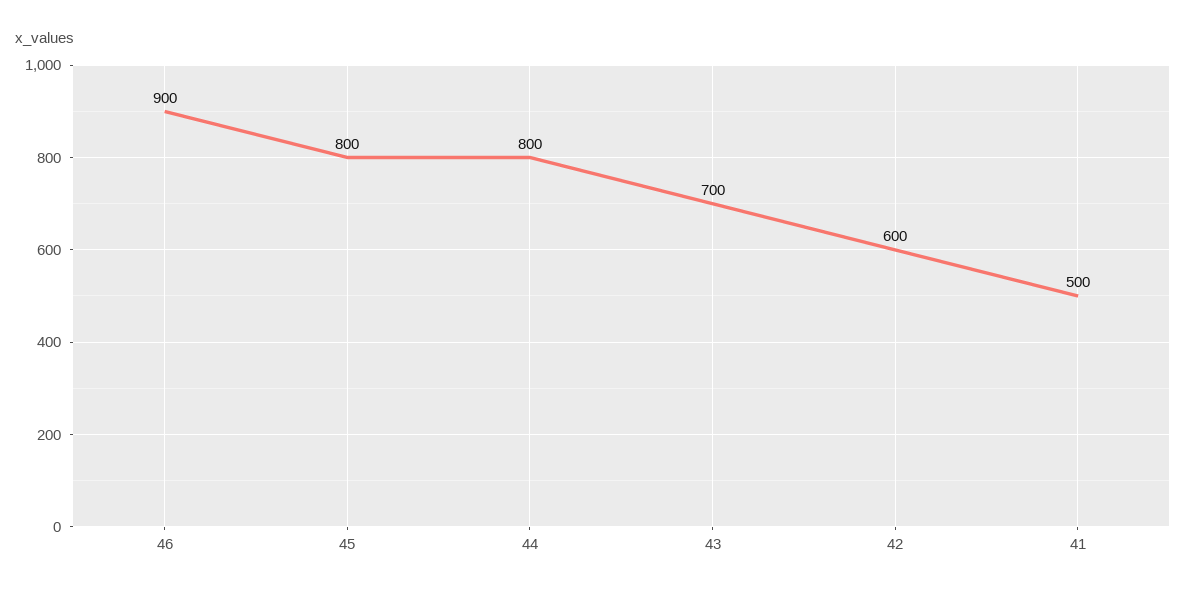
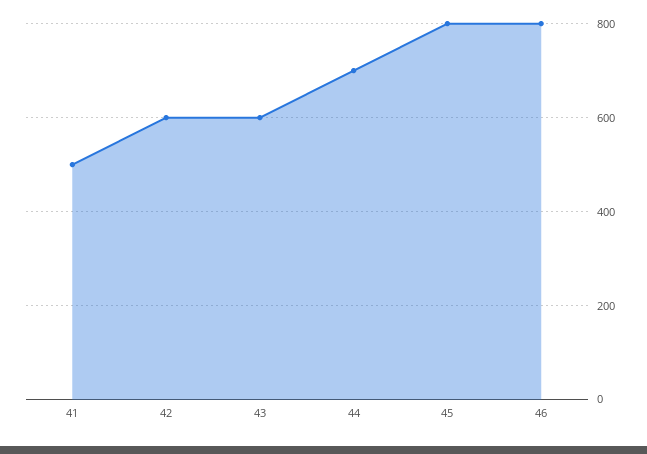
  {
-   "46": 900,
+   "46": 800,
    "45": 800,
-   "44": 800,
+   "44": 700,
-   "43": 700,
+   "43": 600,
    "42": 600,
    "41": 500
  }

